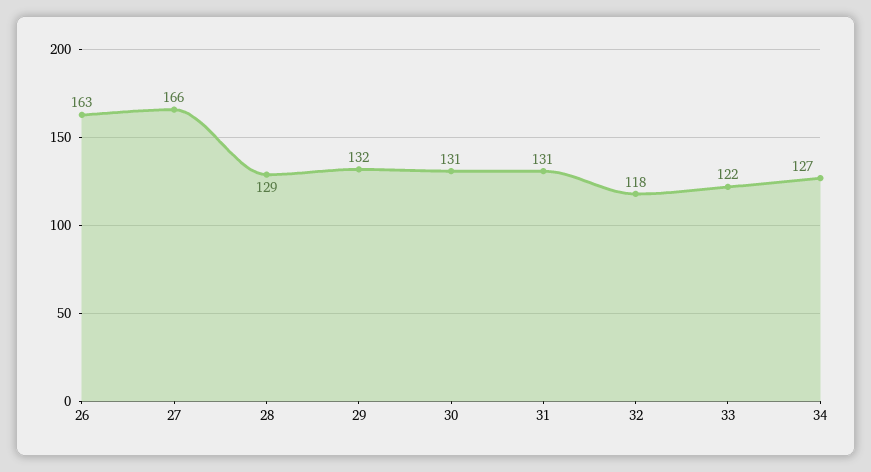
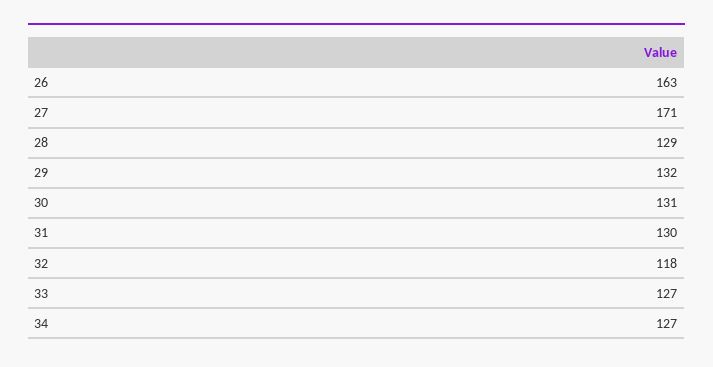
  {
    "26": 163,
-   "27": 166,
+   "27": 171,
    "28": 129,
    "29": 132,
    "30": 131,
-   "31": 131,
+   "31": 130,
    "32": 118,
-   "33": 122,
+   "33": 127,
    "34": 127
  }

